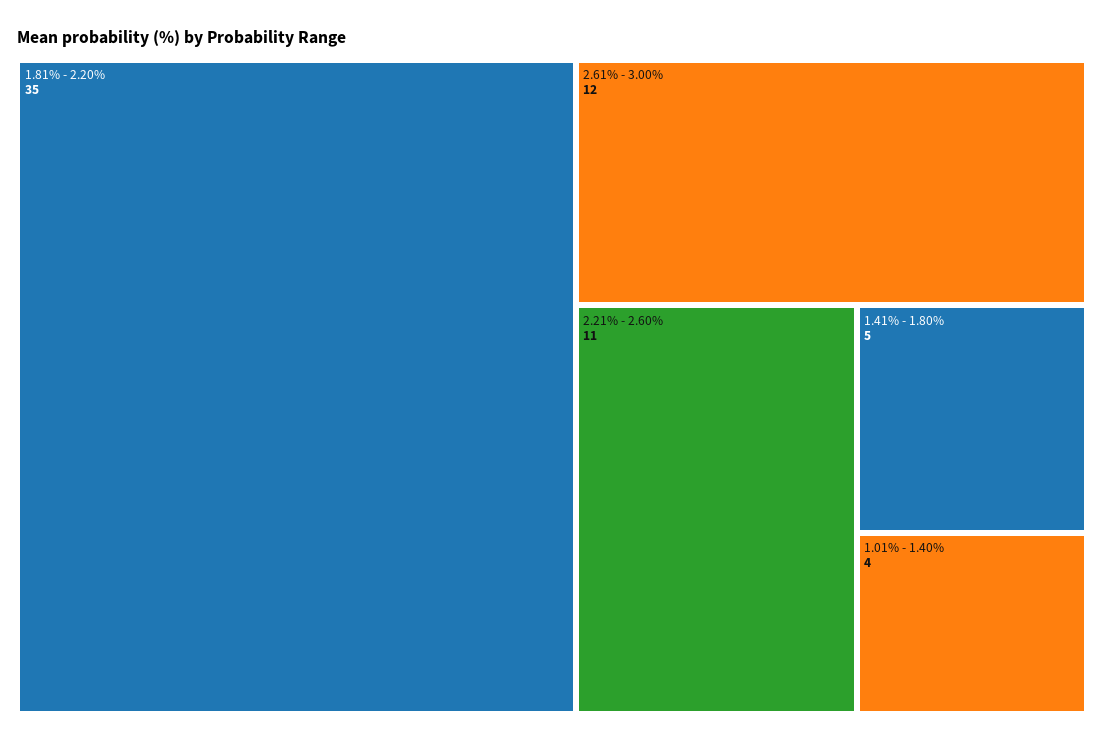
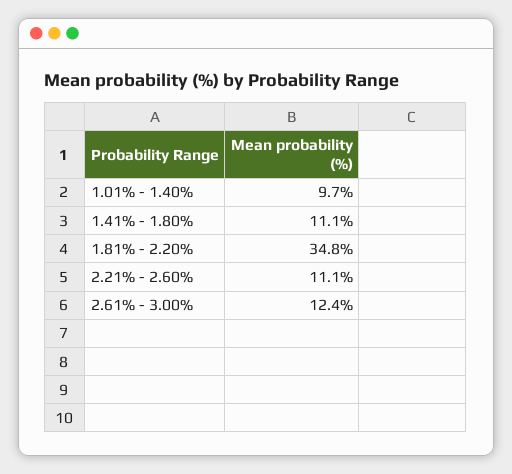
  {
    "1.81% - 2.20%": 34.8,
    "2.61% - 3.00%": 12.4,
    "2.21% - 2.60%": 11.1,
-   "1.41% - 1.80%": 5,
+   "1.41% - 1.80%": 11.1,
-   "1.01% - 1.40%": 4
+   "1.01% - 1.40%": 9.7
  }

